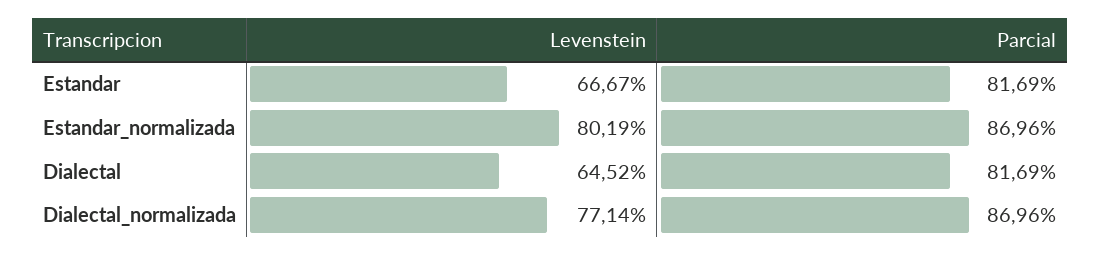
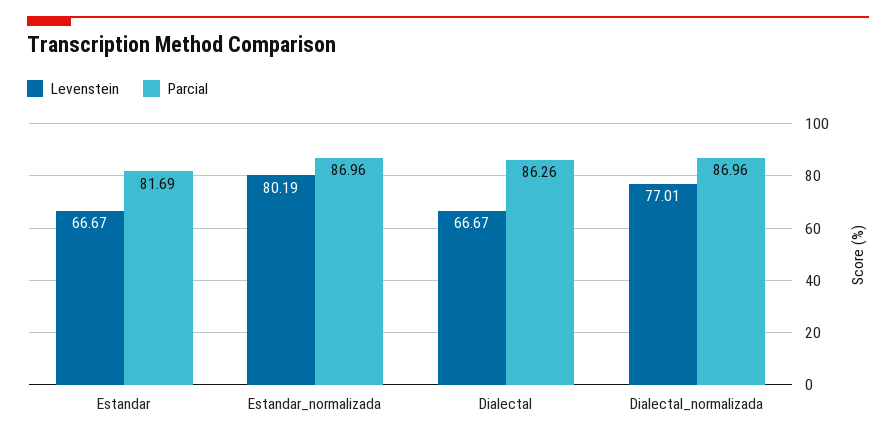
  {
    "Levenstein": {
      "Estandar": 66.67,
      "Estandar_normalizada": 80.19,
-     "Dialectal": 64.52,
+     "Dialectal": 66.67,
-     "Dialectal_normalizada": 77.14
+     "Dialectal_normalizada": 77.01
    },
    "Parcial": {
      "Estandar": 81.69,
      "Estandar_normalizada": 86.96,
-     "Dialectal": 81.69,
+     "Dialectal": 86.26,
      "Dialectal_normalizada": 86.96
    }
  }

